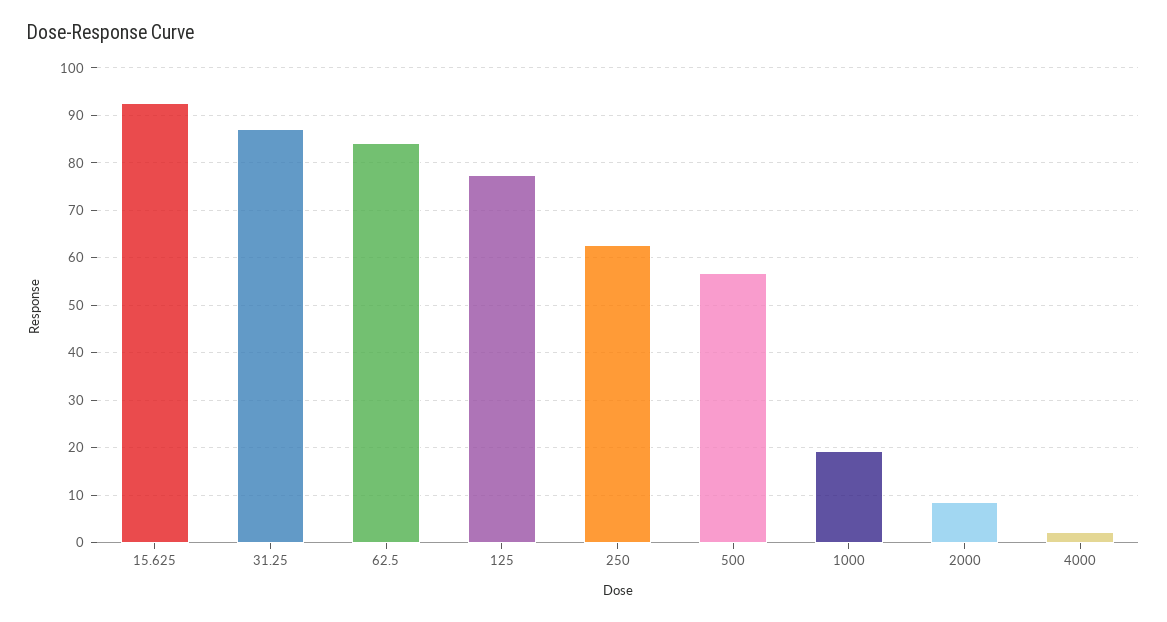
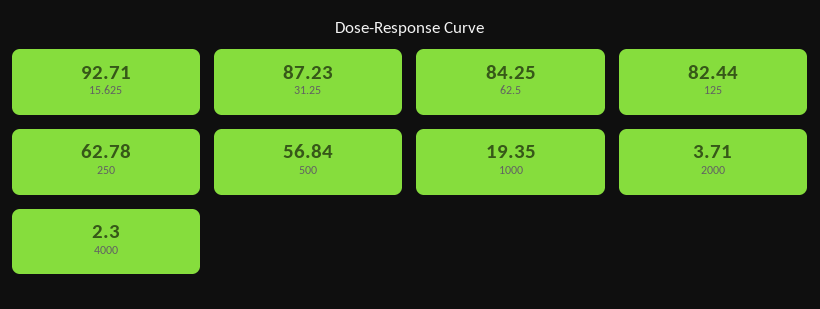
  {
    "15.625": 92.71,
    "31.25": 87.23,
    "62.5": 84.25,
-   "125": 78,
+   "125": 82.44,
    "250": 62.78,
    "500": 56.84,
    "1000": 19.35,
-   "2000": 8,
+   "2000": 3.71,
    "4000": 2.3
  }

